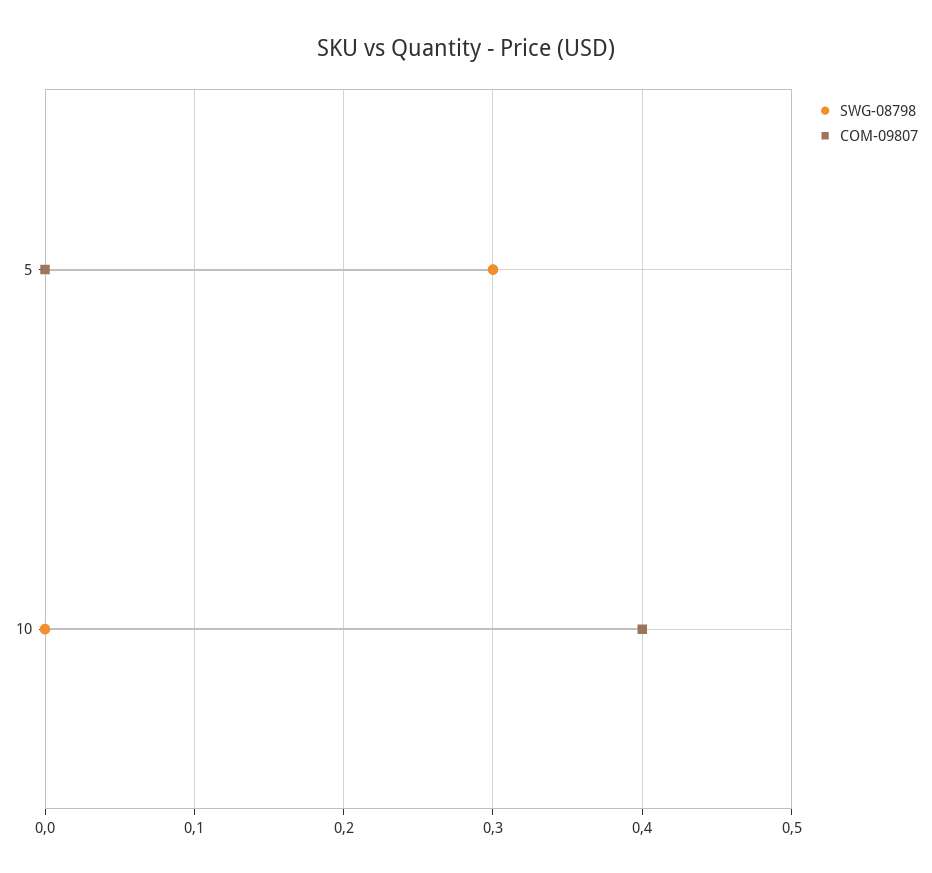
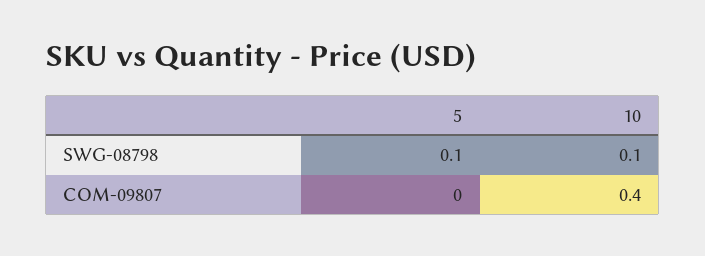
  {
    "SWG-08798": {
-     "5": 0.3,
+     "5": 0.1,
-     "10": 0
+     "10": 0.1
    },
    "COM-09807": {
      "5": 0,
      "10": 0.4
    }
  }

